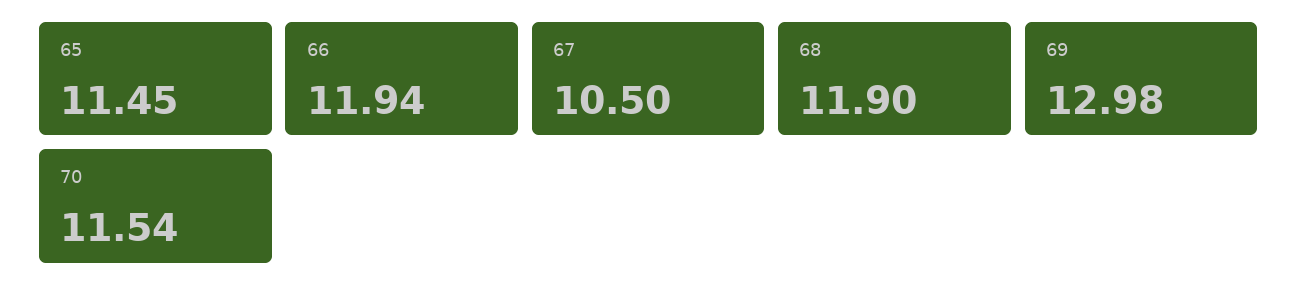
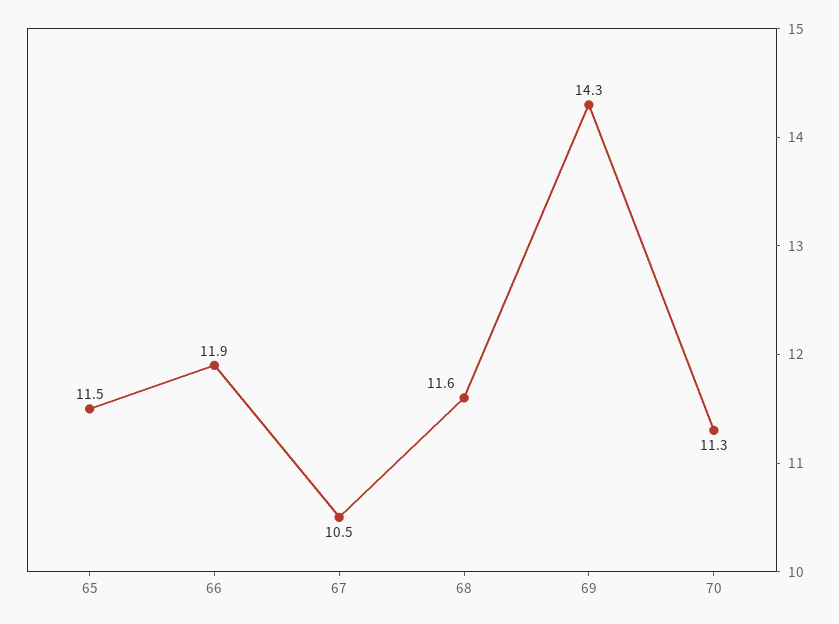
  {
    "65": 11.45,
    "66": 11.94,
    "67": 10.5,
-   "68": 11.9,
+   "68": 11.6,
-   "69": 12.98,
+   "69": 14.3,
-   "70": 11.54
+   "70": 11.3
  }

